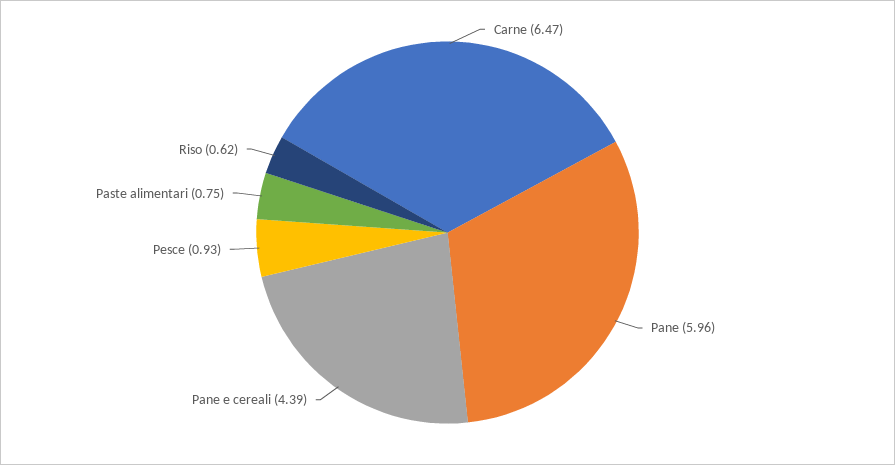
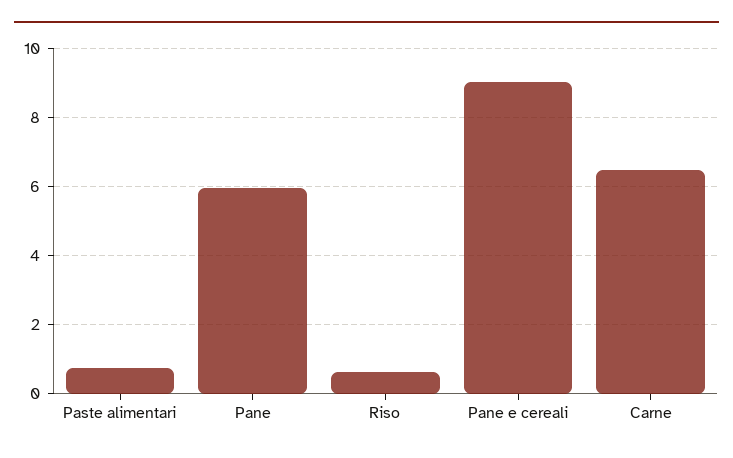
  {
    "Carne": 6.47,
    "Pane": 5.96,
-   "Pane e cereali": 4.39,
+   "Pane e cereali": 9,
-   "Pesce": 0.93,
    "Paste alimentari": 0.75,
    "Riso": 0.62
  }

